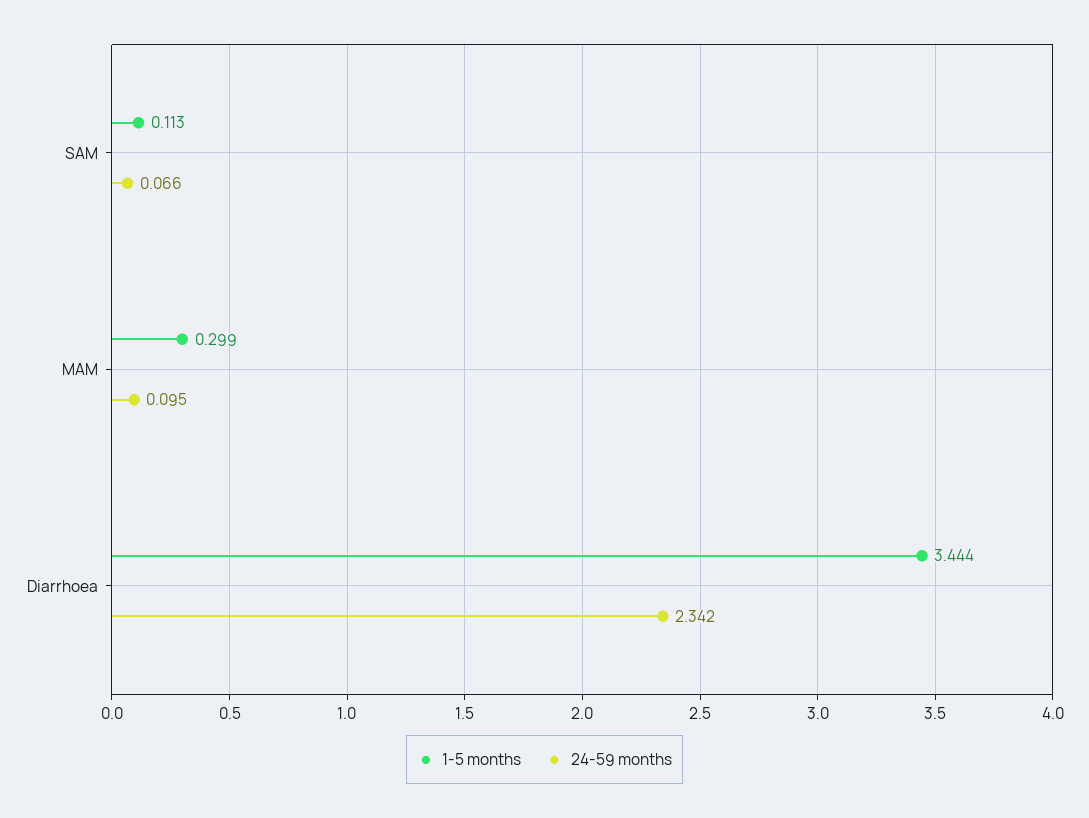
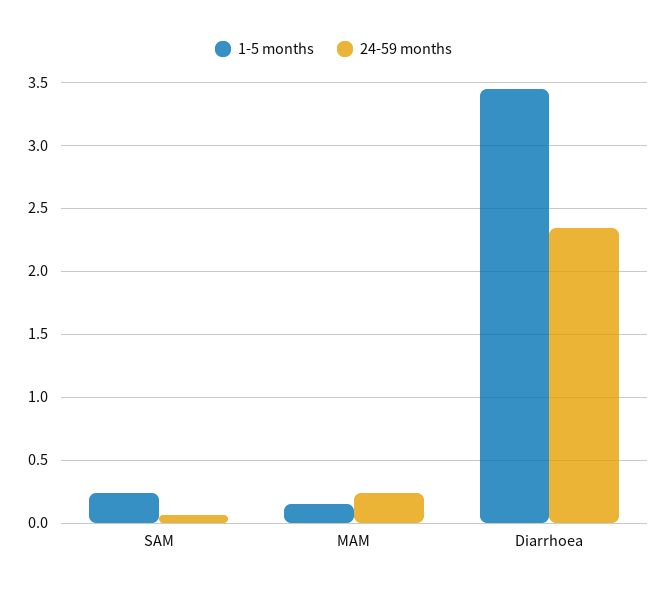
  {
    "1-5 months": {
-     "SAM": 0.113,
+     "SAM": 0.25,
-     "MAM": 0.299,
+     "MAM": 0.15,
      "Diarrhoea": 3.444
    },
    "24-59 months": {
      "SAM": 0.066,
-     "MAM": 0.095,
+     "MAM": 0.25,
      "Diarrhoea": 2.342
    }
  }

